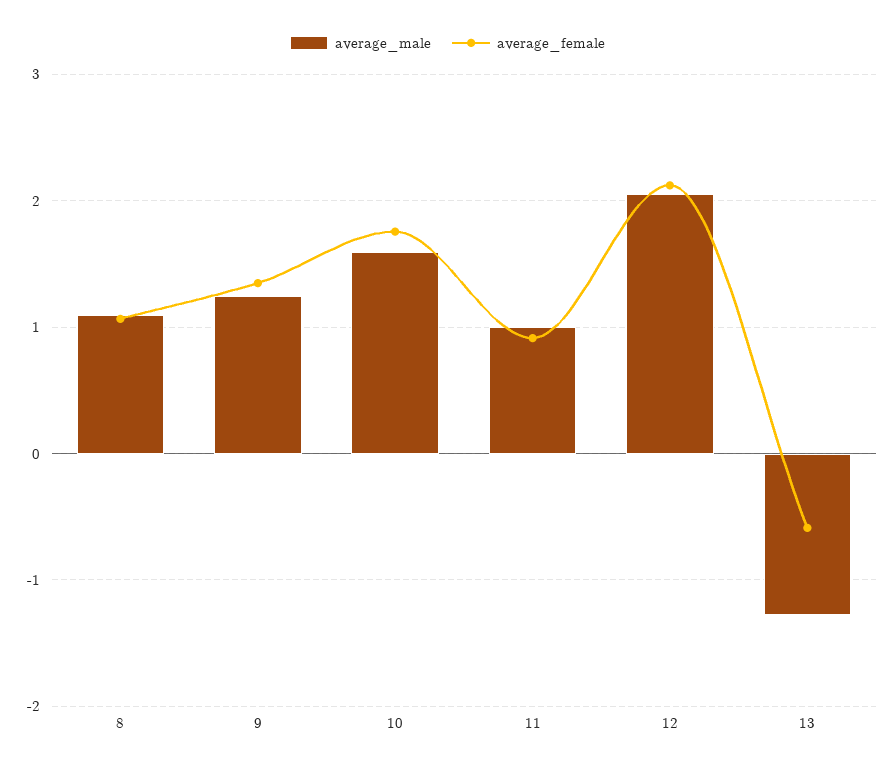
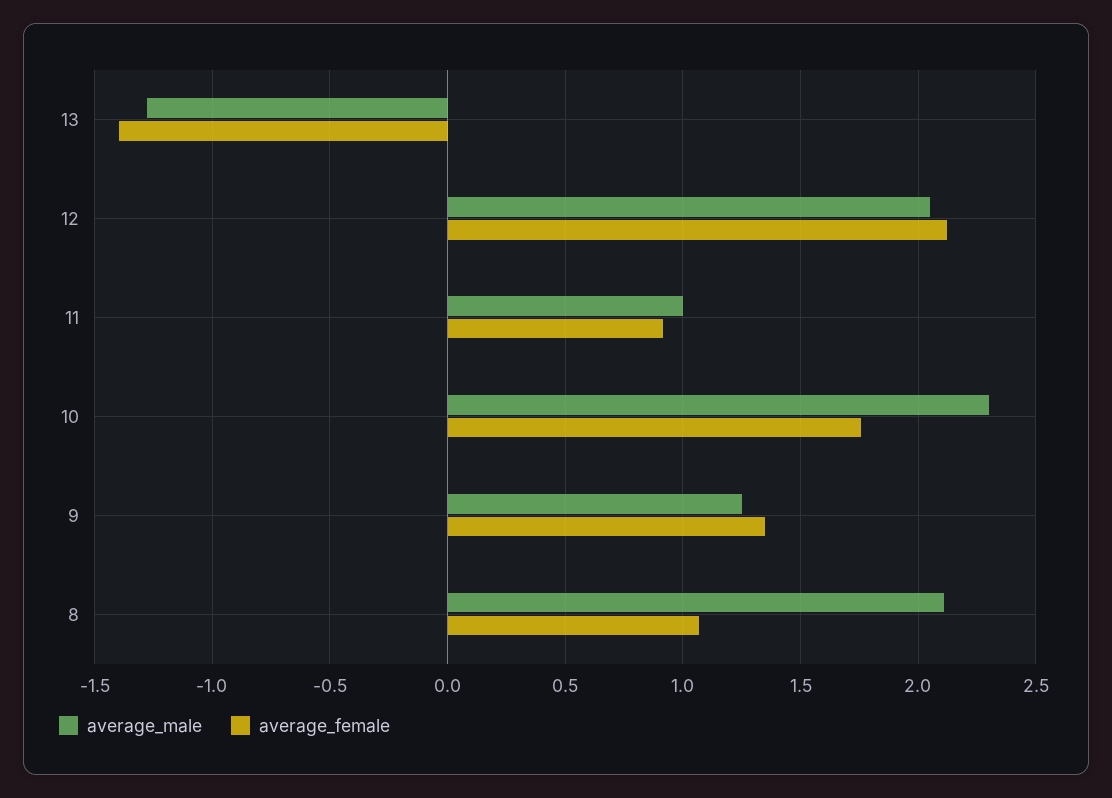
  {
    "average_male": {
-     "8": 1.1,
+     "8": 2.1,
      "9": 1.25,
-     "10": 1.6,
+     "10": 2.3,
      "11": 1,
      "12": 2.05,
      "13": -1.3
    },
    "average_female": {
      "8": 1.05,
      "9": 1.35,
      "10": 1.75,
      "11": 0.9,
      "12": 2.1,
-     "13": -0.6
+     "13": -1.4
    }
  }

